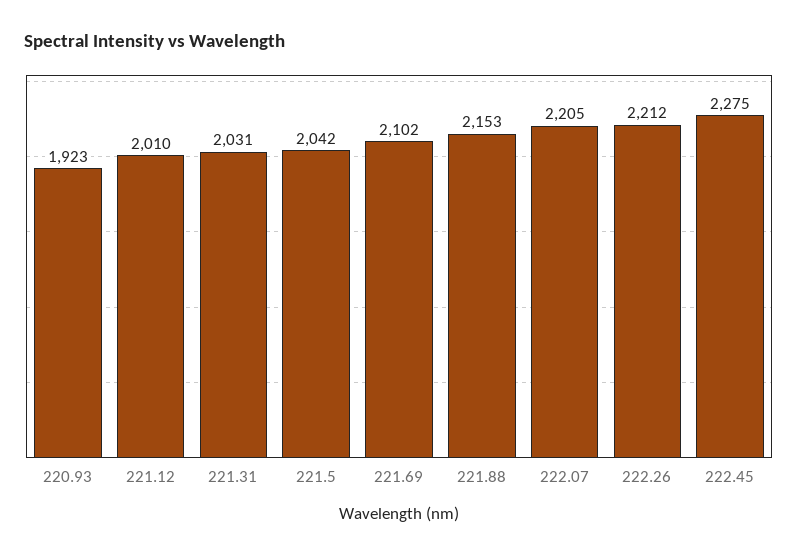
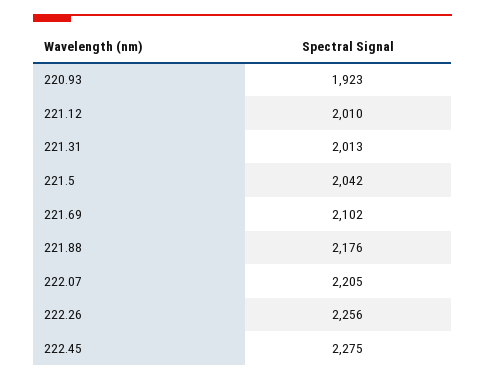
  {
    "220.93": 1923,
    "221.12": 2010,
-   "221.31": 2031,
+   "221.31": 2013,
    "221.5": 2042,
    "221.69": 2102,
-   "221.88": 2153,
+   "221.88": 2176,
    "222.07": 2205,
-   "222.26": 2212,
+   "222.26": 2256,
    "222.45": 2275
  }

